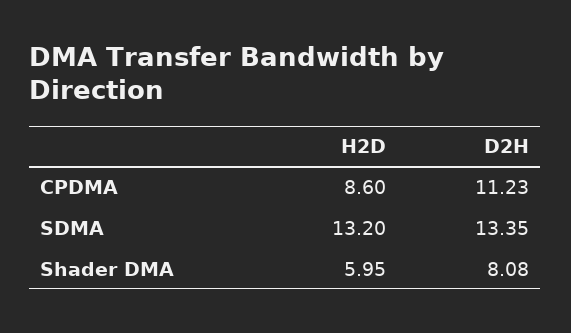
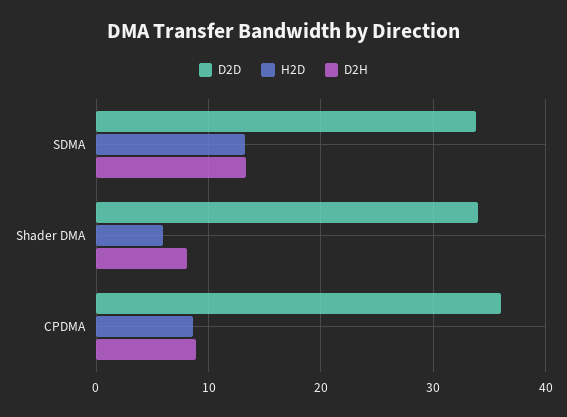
  {
    "H2D": {
      "CPDMA": 8.6,
      "SDMA": 13.2,
      "Shader DMA": 5.95
    },
    "D2H": {
-     "CPDMA": 11.23,
+     "CPDMA": 9,
      "SDMA": 13.35,
      "Shader DMA": 8.08
-   }
+   },
+   "D2D": {
+     "SDMA": 34,
+     "Shader DMA": 34,
+     "CPDMA": 36
+   }
  }

